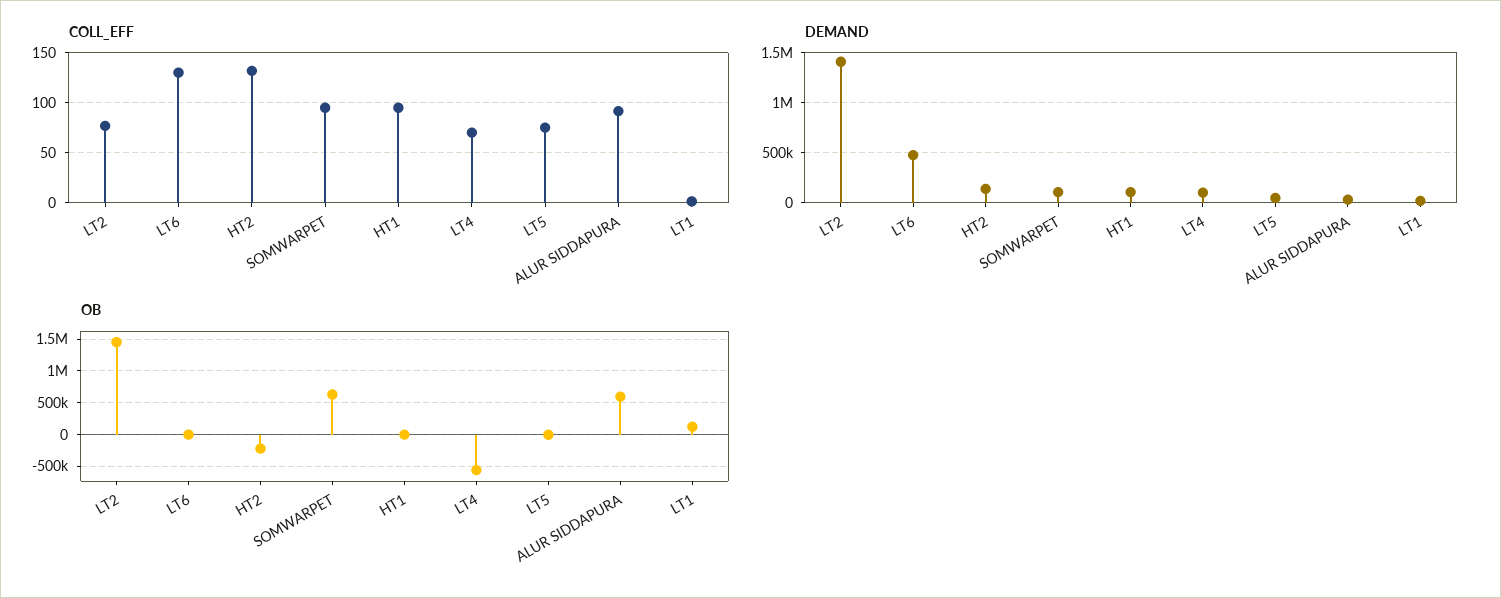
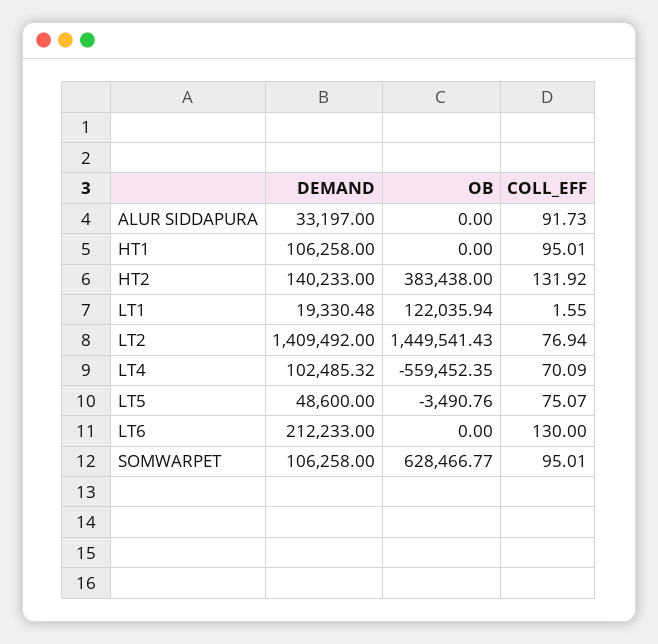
  {
    "COLL_EFF": {
      "LT2": 76.94,
      "LT6": 130,
      "HT2": 131.92,
      "SOMWARPET": 95.01,
      "HT1": 95.01,
      "LT4": 70.09,
      "LT5": 75.07,
      "ALUR SIDDAPURA": 91.73,
      "LT1": 1.55
    },
    "DEMAND": {
      "LT2": 1409492,
-     "LT6": 500000,
+     "LT6": 212233,
      "HT2": 140233,
      "SOMWARPET": 106258,
      "HT1": 106258,
      "LT4": 102485.32,
      "LT5": 48600,
      "ALUR SIDDAPURA": 33197,
      "LT1": 19330.48
    },
    "OB": {
      "LT2": 1449541.43,
      "LT6": 0,
-     "HT2": -200000,
+     "HT2": 383438,
      "SOMWARPET": 628466.77,
      "HT1": 0,
      "LT4": -559452.35,
      "LT5": -3490.76,
-     "ALUR SIDDAPURA": 600000,
+     "ALUR SIDDAPURA": 0,
      "LT1": 122035.94
    }
  }

